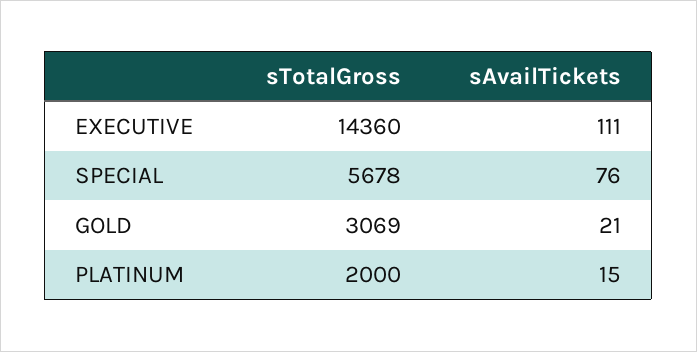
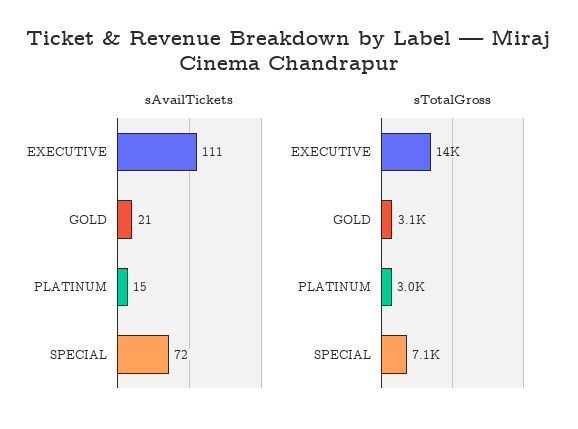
  {
    "sTotalGross": {
      "EXECUTIVE": 14360,
-     "SPECIAL": 5678,
+     "SPECIAL": 7100,
      "GOLD": 3069,
-     "PLATINUM": 2000
+     "PLATINUM": 3000
    },
    "sAvailTickets": {
      "EXECUTIVE": 111,
-     "SPECIAL": 76,
+     "SPECIAL": 72,
      "GOLD": 21,
      "PLATINUM": 15
    }
  }

